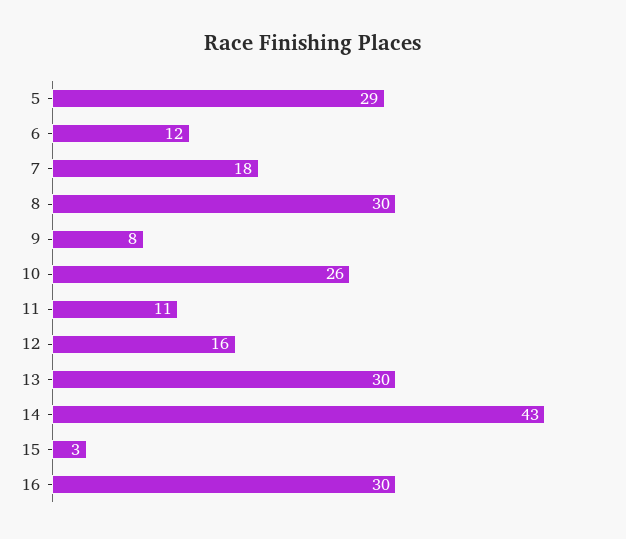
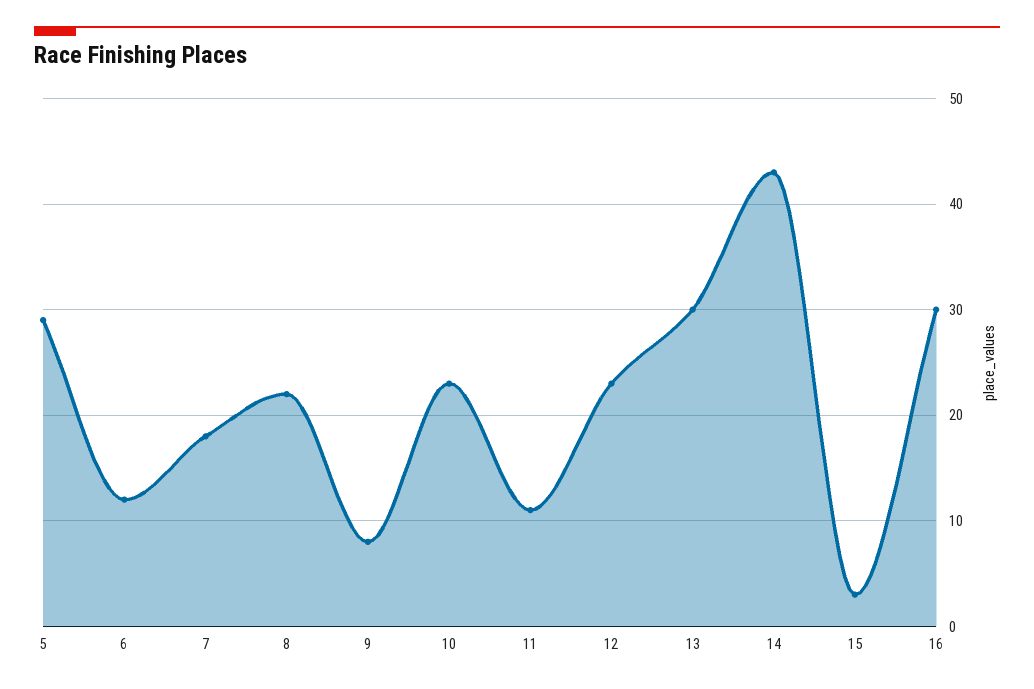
  {
    "5": 29,
    "6": 12,
    "7": 18,
-   "8": 30,
+   "8": 22,
    "9": 8,
-   "10": 26,
+   "10": 23,
    "11": 11,
-   "12": 16,
+   "12": 23,
    "13": 30,
    "14": 43,
    "15": 3,
    "16": 30
  }

